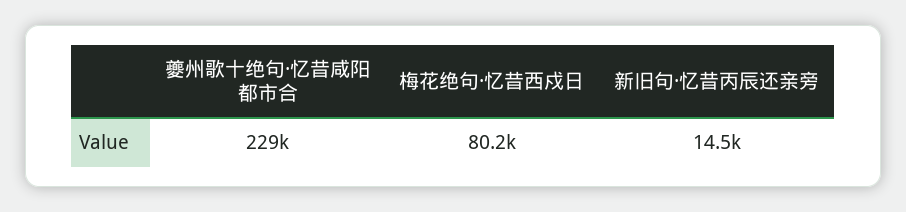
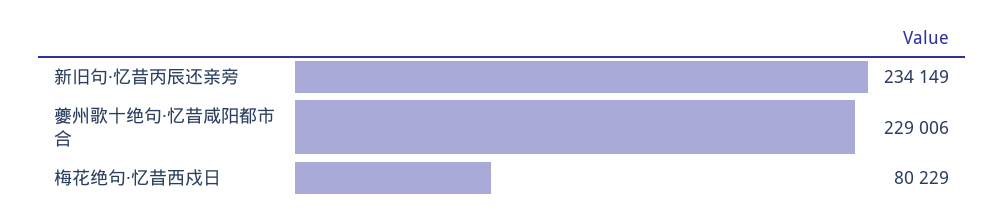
  {
    "夔州歌十绝句·忆昔咸阳都市合": 229006,
    "梅花绝句·忆昔西戍日": 80229,
-   "新旧句·忆昔丙辰还亲旁": 14500
+   "新旧句·忆昔丙辰还亲旁": 234149
  }

